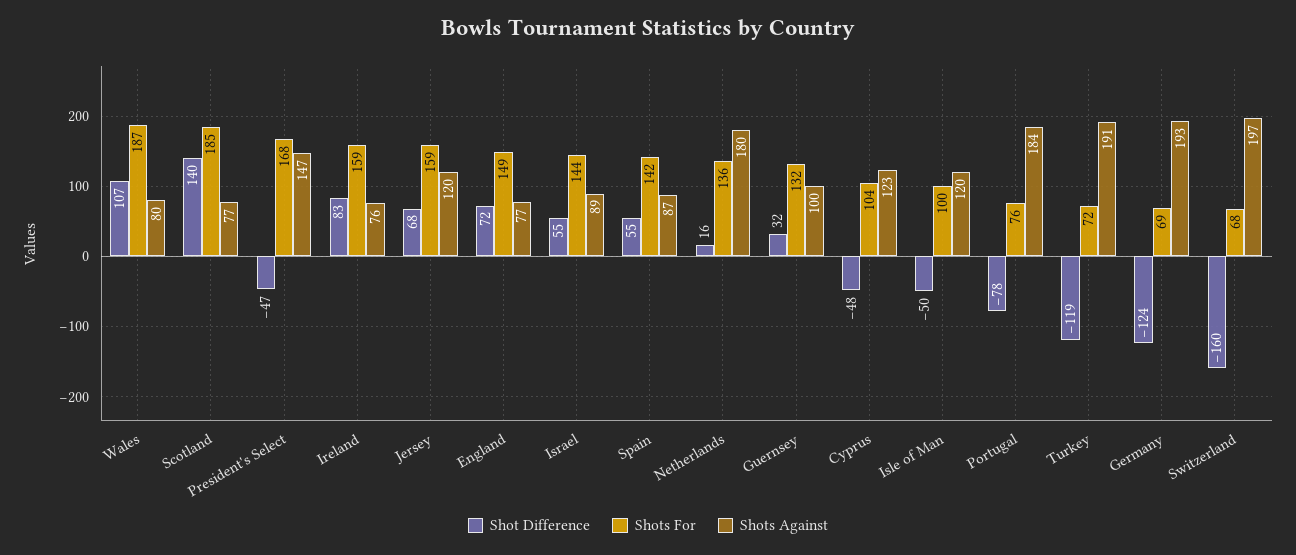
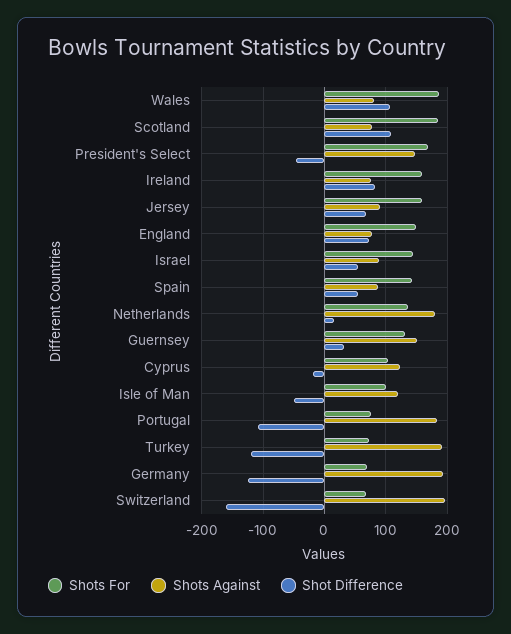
  {
    "Shot Difference": {
      "Wales": 107,
-     "Scotland": 140,
+     "Scotland": 110,
      "President's Select": -47,
      "Ireland": 83,
      "Jersey": 68,
      "England": 72,
      "Israel": 55,
      "Spain": 55,
      "Netherlands": 16,
      "Guernsey": 32,
-     "Cyprus": -48,
+     "Cyprus": -20,
      "Isle of Man": -50,
-     "Portugal": -78,
+     "Portugal": -110,
      "Turkey": -119,
      "Germany": -124,
      "Switzerland": -160
    },
    "Shots For": {
      "Wales": 187,
      "Scotland": 185,
      "President's Select": 168,
      "Ireland": 159,
      "Jersey": 159,
      "England": 149,
      "Israel": 144,
      "Spain": 142,
      "Netherlands": 136,
      "Guernsey": 132,
      "Cyprus": 104,
      "Isle of Man": 100,
      "Portugal": 76,
      "Turkey": 72,
      "Germany": 69,
      "Switzerland": 68
    },
    "Shots Against": {
      "Wales": 80,
      "Scotland": 77,
      "President's Select": 147,
      "Ireland": 76,
-     "Jersey": 120,
+     "Jersey": 90,
      "England": 77,
      "Israel": 89,
      "Spain": 87,
      "Netherlands": 180,
-     "Guernsey": 100,
+     "Guernsey": 150,
      "Cyprus": 123,
      "Isle of Man": 120,
      "Portugal": 184,
      "Turkey": 191,
      "Germany": 193,
      "Switzerland": 197
    }
  }

